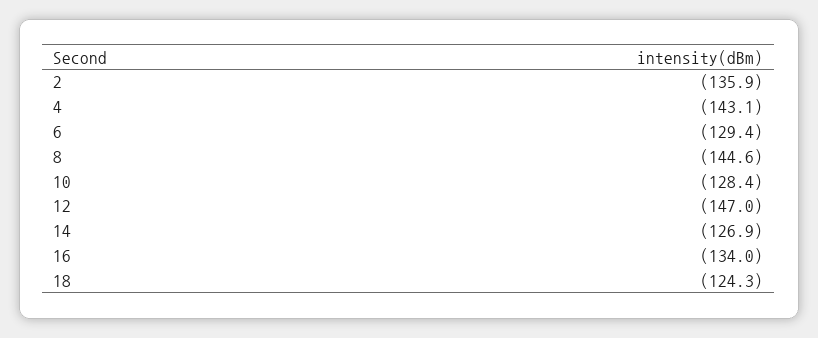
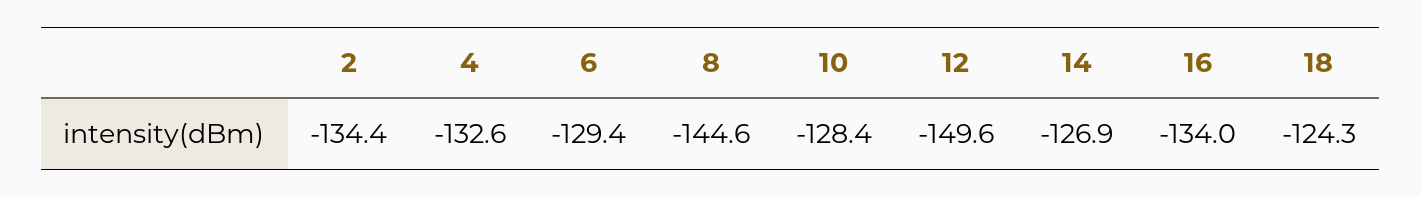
  {
-   "2": -135.9,
+   "2": -134.4,
-   "4": -143.1,
+   "4": -132.6,
    "6": -129.4,
    "8": -144.6,
    "10": -128.4,
-   "12": -147,
+   "12": -149.6,
    "14": -126.9,
    "16": -134,
    "18": -124.3
  }

